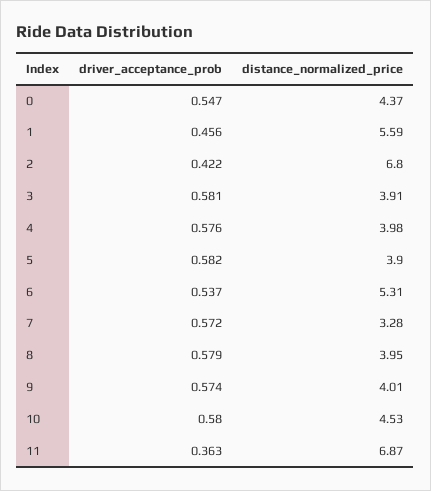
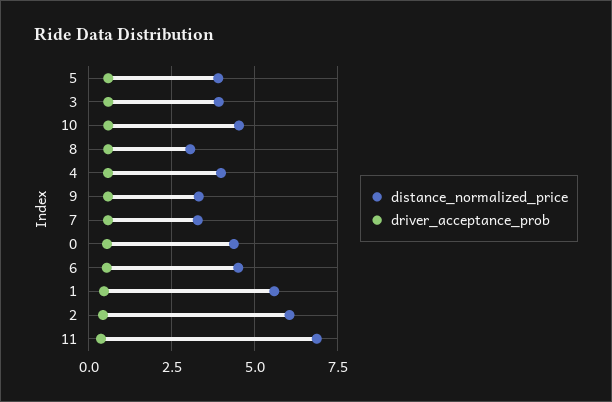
  {
    "driver_acceptance_prob": {
      "0": 0.547,
      "1": 0.456,
      "2": 0.422,
      "3": 0.581,
      "4": 0.576,
      "5": 0.582,
      "6": 0.537,
      "7": 0.572,
      "8": 0.579,
      "9": 0.574,
      "10": 0.58,
      "11": 0.363
    },
    "distance_normalized_price": {
      "0": 4.37,
      "1": 5.59,
-     "2": 6.8,
+     "2": 6,
      "3": 3.91,
      "4": 3.98,
      "5": 3.9,
-     "6": 5.31,
+     "6": 4.5,
      "7": 3.28,
-     "8": 3.95,
+     "8": 3,
-     "9": 4.01,
+     "9": 3.25,
      "10": 4.53,
      "11": 6.87
    }
  }

